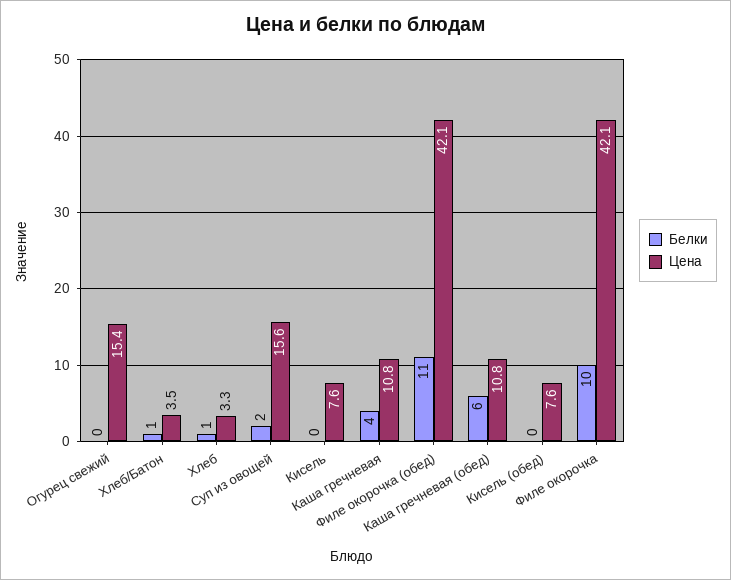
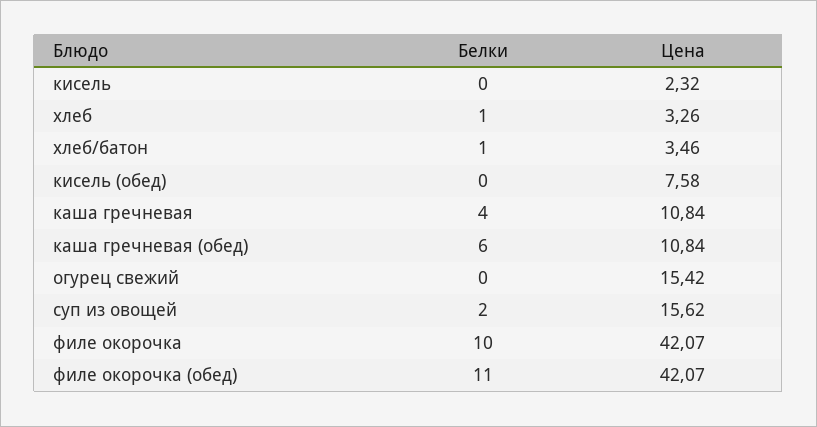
  {
    "Белки": {
      "Огурец свежий": 0,
      "Хлеб/Батон": 1,
      "Хлеб": 1,
      "Суп из овощей": 2,
      "Кисель": 0,
      "Каша гречневая": 4,
      "Филе окорочка (обед)": 11,
      "Каша гречневая (обед)": 6,
      "Кисель (обед)": 0,
      "Филе окорочка": 10
    },
    "Цена": {
      "Огурец свежий": 15.42,
      "Хлеб/Батон": 3.46,
      "Хлеб": 3.26,
      "Суп из овощей": 15.62,
-     "Кисель": 7.6,
+     "Кисель": 2.32,
      "Каша гречневая": 10.84,
      "Филе окорочка (обед)": 42.07,
      "Каша гречневая (обед)": 10.84,
      "Кисель (обед)": 7.58,
      "Филе окорочка": 42.07
    }
  }

